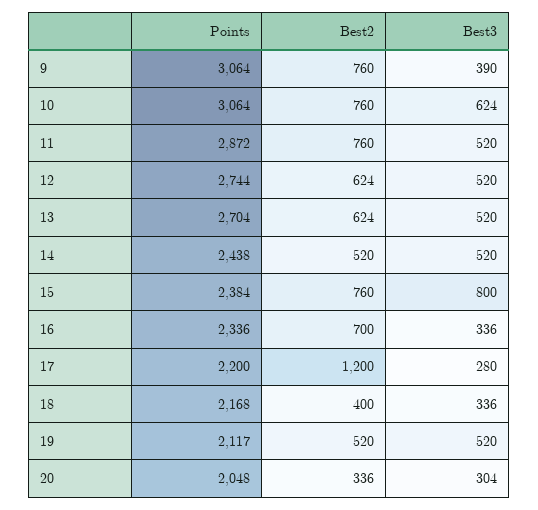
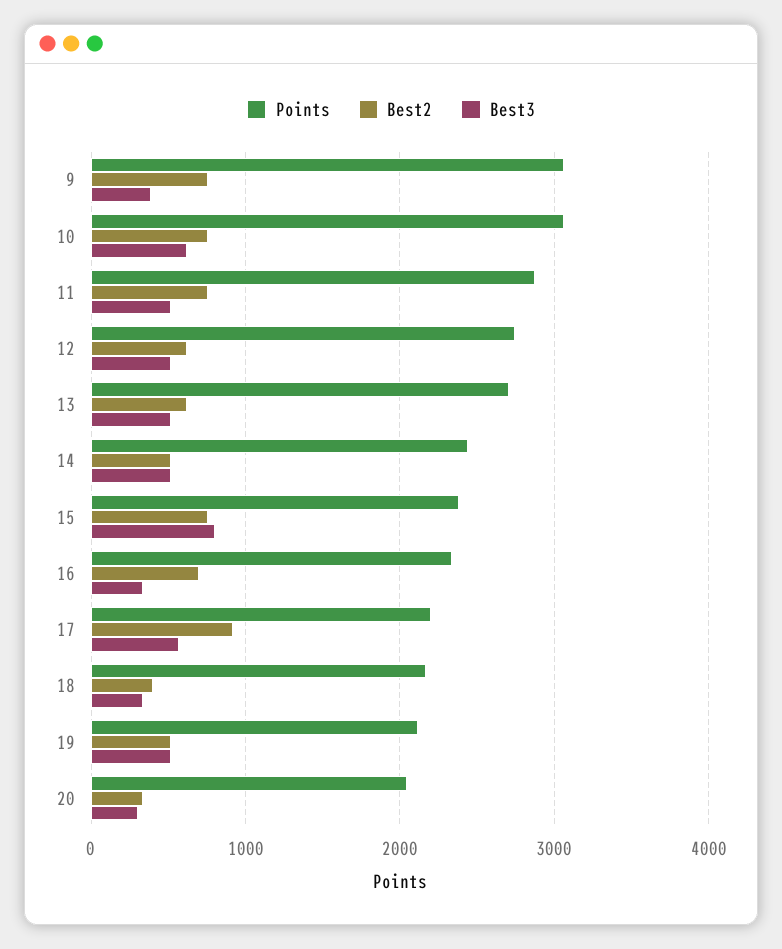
  {
    "Points": {
      "9": 3064,
      "10": 3064,
      "11": 2872,
      "12": 2744,
      "13": 2704,
      "14": 2438,
      "15": 2384,
      "16": 2336,
      "17": 2200,
      "18": 2168,
      "19": 2117,
      "20": 2048
    },
    "Best2": {
      "9": 760,
      "10": 760,
      "11": 760,
      "12": 624,
      "13": 624,
      "14": 520,
      "15": 760,
      "16": 700,
-     "17": 1200,
+     "17": 900,
      "18": 400,
      "19": 520,
      "20": 336
    },
    "Best3": {
      "9": 390,
      "10": 624,
      "11": 520,
      "12": 520,
      "13": 520,
      "14": 520,
      "15": 800,
      "16": 336,
-     "17": 280,
+     "17": 600,
      "18": 336,
      "19": 520,
      "20": 304
    }
  }

